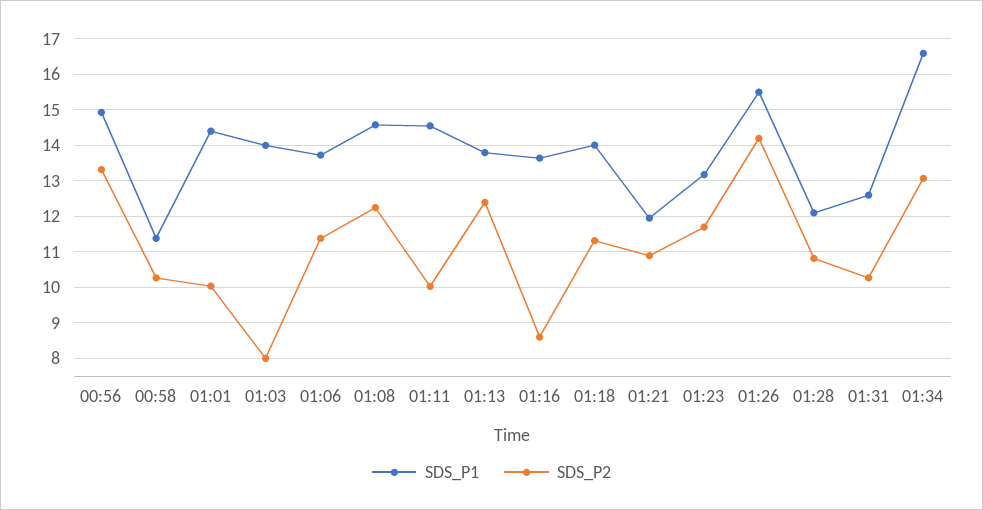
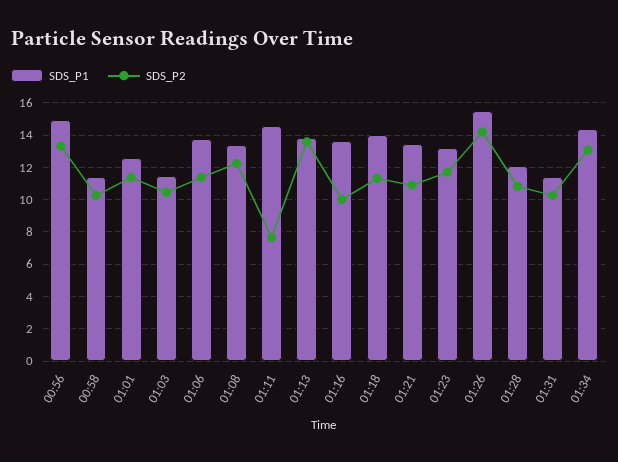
  {
    "SDS_P1": {
      "00:56": 15,
      "00:58": 11.4,
-     "01:01": 14.4,
+     "01:01": 12.5,
-     "01:03": 14,
+     "01:03": 11.5,
      "01:06": 13.8,
-     "01:08": 14.6,
+     "01:08": 13.5,
      "01:11": 14.6,
      "01:13": 13.8,
      "01:16": 13.6,
      "01:18": 14,
-     "01:21": 12,
+     "01:21": 13.5,
      "01:23": 13.2,
      "01:26": 15.6,
      "01:28": 12.2,
-     "01:31": 12.6,
+     "01:31": 11.5,
-     "01:34": 16.6
+     "01:34": 14.5
    },
    "SDS_P2": {
      "00:56": 13.4,
      "00:58": 10.2,
-     "01:01": 10,
+     "01:01": 11.5,
-     "01:03": 8,
+     "01:03": 10.5,
      "01:06": 11.4,
      "01:08": 12.2,
-     "01:11": 10,
+     "01:11": 7.5,
-     "01:13": 12.4,
+     "01:13": 13.5,
-     "01:16": 8.6,
+     "01:16": 10,
      "01:18": 11.4,
      "01:21": 11,
      "01:23": 11.8,
      "01:26": 14.2,
      "01:28": 10.8,
      "01:31": 10.2,
      "01:34": 13
    }
  }

